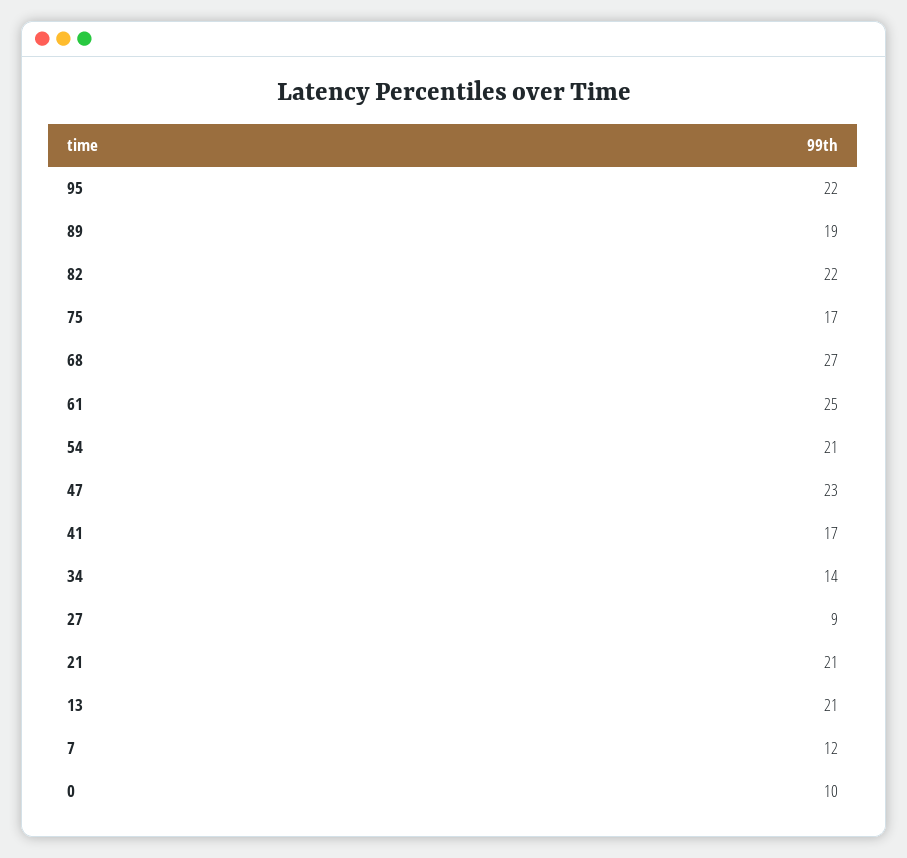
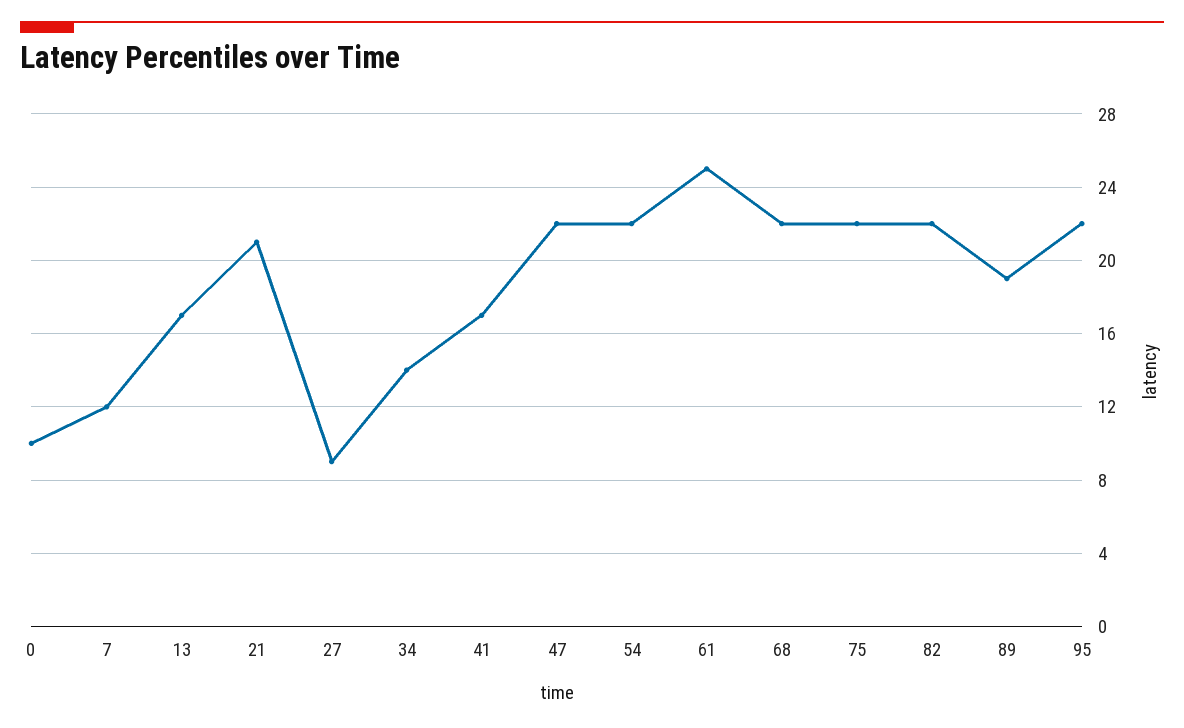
  {
    "95": 22,
    "89": 19,
    "82": 22,
-   "75": 17,
+   "75": 22,
-   "68": 27,
+   "68": 22,
    "61": 25,
-   "54": 21,
+   "54": 22,
-   "47": 23,
+   "47": 22,
    "41": 17,
    "34": 14,
    "27": 9,
    "21": 21,
-   "13": 21,
+   "13": 17,
    "7": 12,
    "0": 10
  }

